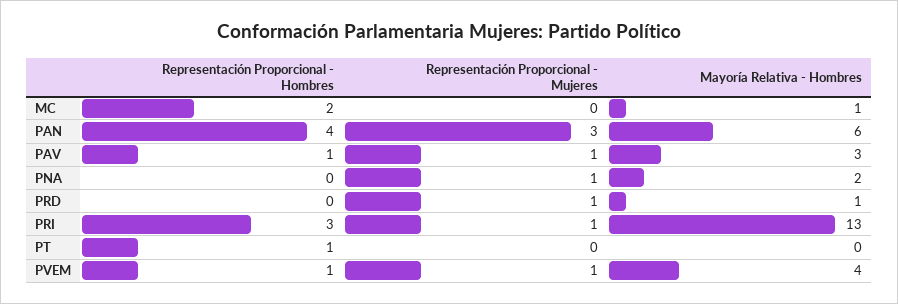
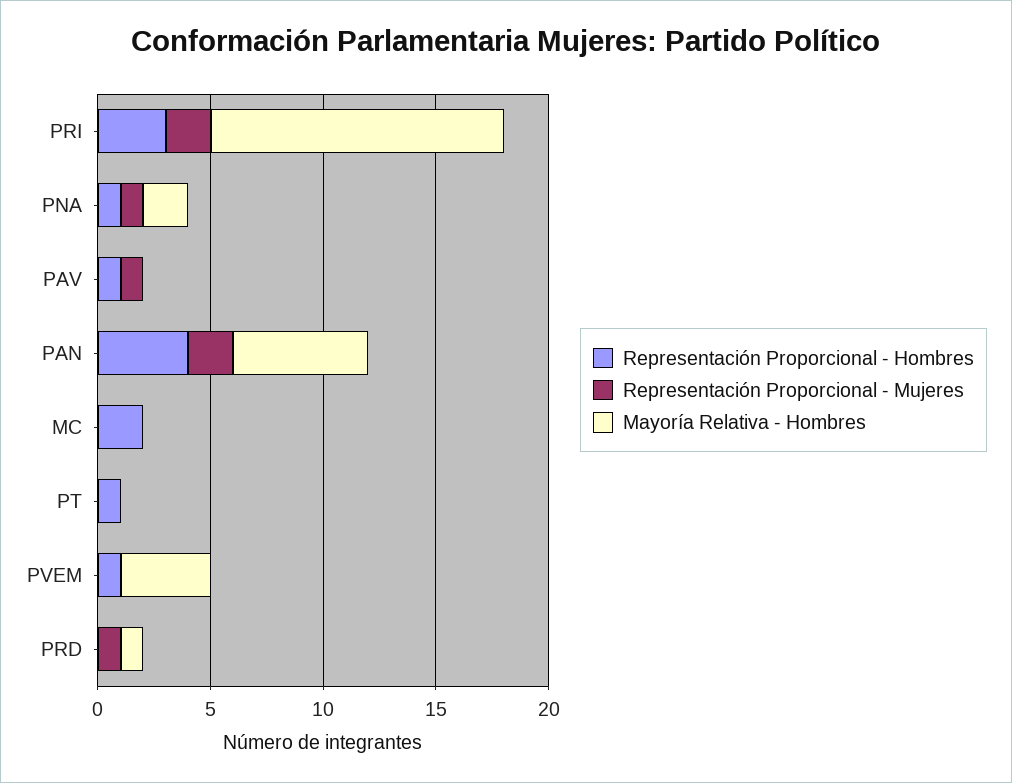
  {
    "Representación Proporcional - Hombres": {
      "MC": 2,
      "PAN": 4,
      "PAV": 1,
-     "PNA": 0,
+     "PNA": 1,
      "PRD": 0,
      "PRI": 3,
      "PT": 1,
      "PVEM": 1
    },
    "Representación Proporcional - Mujeres": {
      "MC": 0,
-     "PAN": 3,
+     "PAN": 2,
      "PAV": 1,
      "PNA": 1,
      "PRD": 1,
-     "PRI": 1,
+     "PRI": 2,
      "PT": 0,
-     "PVEM": 1
+     "PVEM": 0
    },
    "Mayoría Relativa - Hombres": {
-     "MC": 1,
+     "MC": 0,
      "PAN": 6,
-     "PAV": 3,
+     "PAV": 0,
      "PNA": 2,
      "PRD": 1,
      "PRI": 13,
      "PT": 0,
      "PVEM": 4
    }
  }

